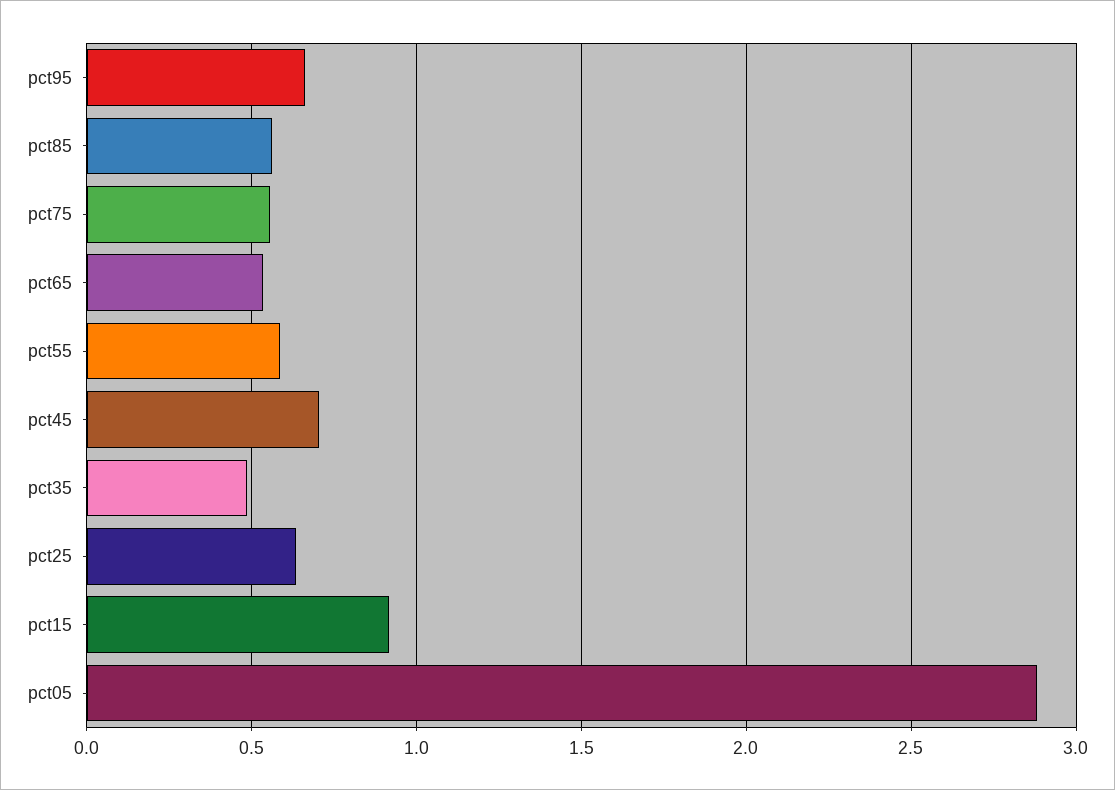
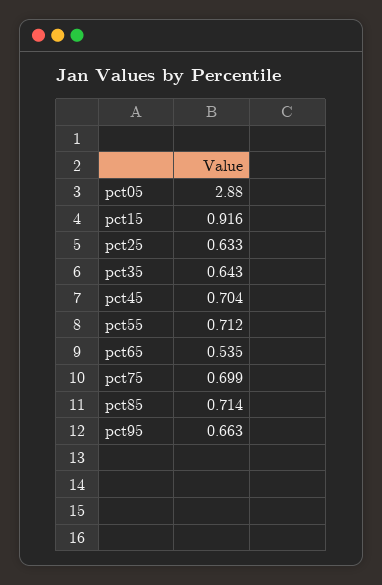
  {
    "pct95": 0.663,
-   "pct85": 0.55,
+   "pct85": 0.714,
-   "pct75": 0.55,
+   "pct75": 0.699,
    "pct65": 0.535,
-   "pct55": 0.6,
+   "pct55": 0.712,
    "pct45": 0.704,
-   "pct35": 0.5,
+   "pct35": 0.643,
    "pct25": 0.633,
    "pct15": 0.916,
    "pct05": 2.88
  }

